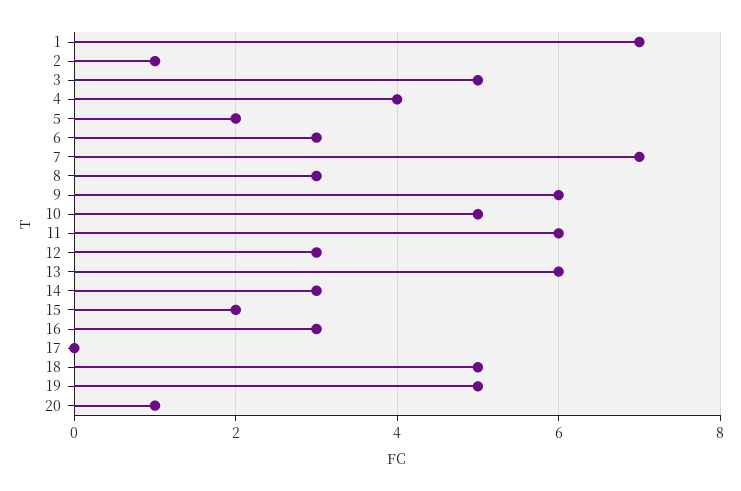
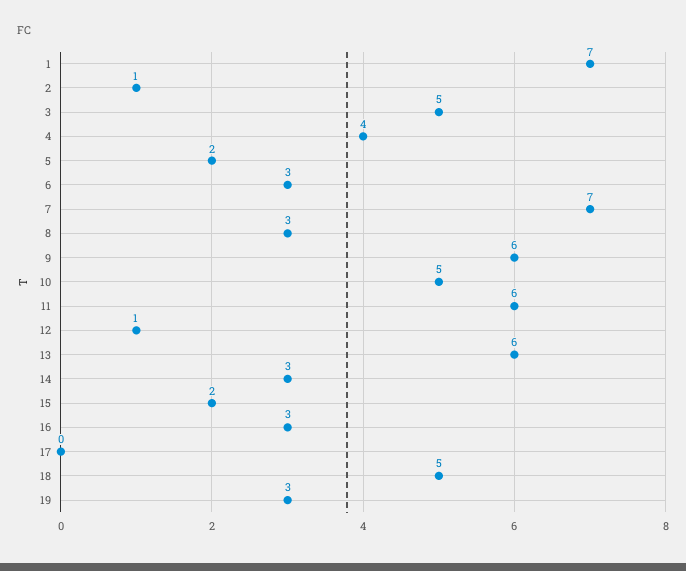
  {
    "1": 7,
    "2": 1,
    "3": 5,
    "4": 4,
    "5": 2,
    "6": 3,
    "7": 7,
    "8": 3,
    "9": 6,
    "10": 5,
    "11": 6,
-   "12": 3,
+   "12": 1,
    "13": 6,
    "14": 3,
    "15": 2,
    "16": 3,
    "17": 0,
    "18": 5,
-   "19": 5,
+   "19": 3
-   "20": 1
  }

